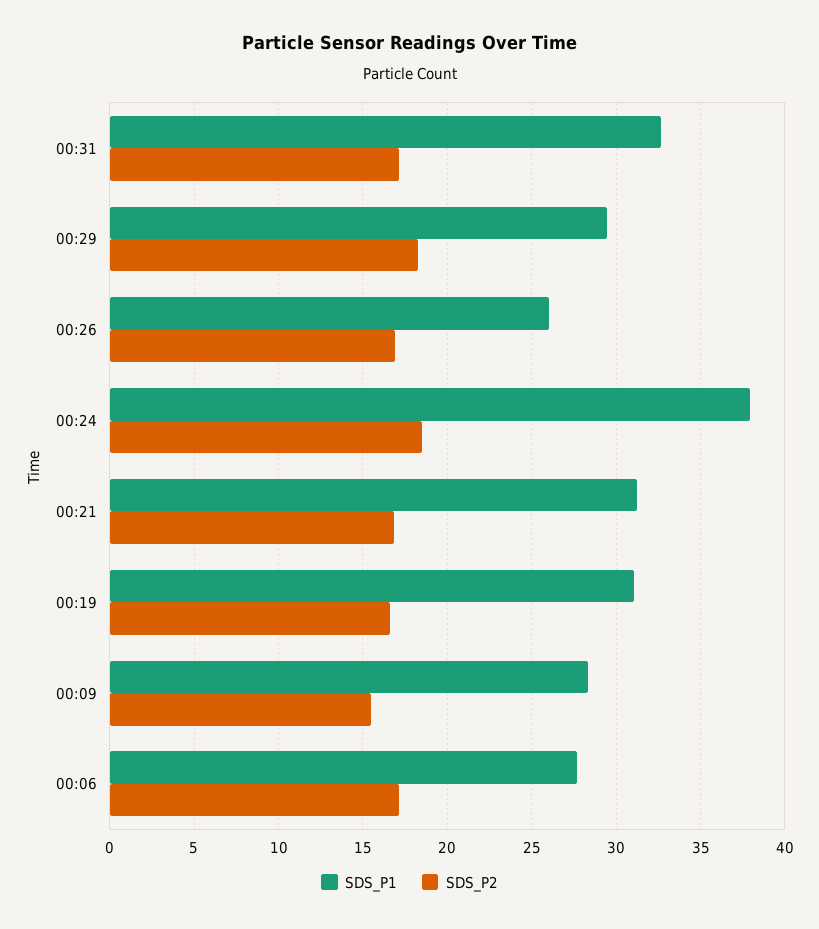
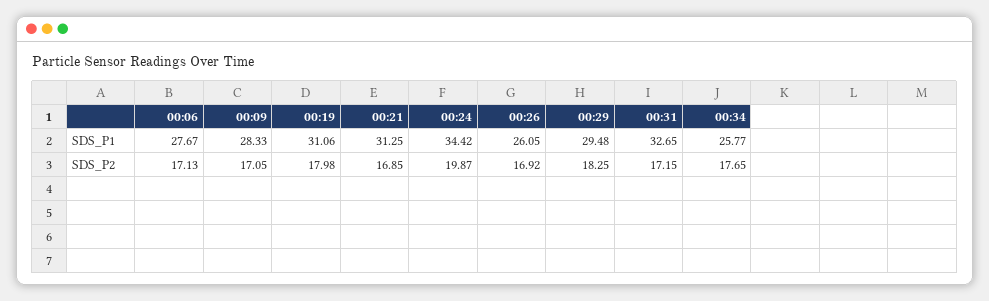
  {
    "SDS_P1": {
      "00:31": 32.65,
      "00:29": 29.48,
      "00:26": 26.05,
-     "00:24": 38,
+     "00:24": 34.42,
      "00:21": 31.25,
      "00:19": 31.06,
      "00:09": 28.33,
-     "00:06": 27.67
+     "00:06": 27.67,
+     "00:34": 25.77
    },
    "SDS_P2": {
      "00:31": 17.15,
      "00:29": 18.25,
      "00:26": 16.92,
-     "00:24": 18.5,
+     "00:24": 19.87,
      "00:21": 16.85,
-     "00:19": 16.5,
+     "00:19": 17.98,
-     "00:09": 15.5,
+     "00:09": 17.05,
-     "00:06": 17.13
+     "00:06": 17.13,
+     "00:34": 17.65
    }
  }

